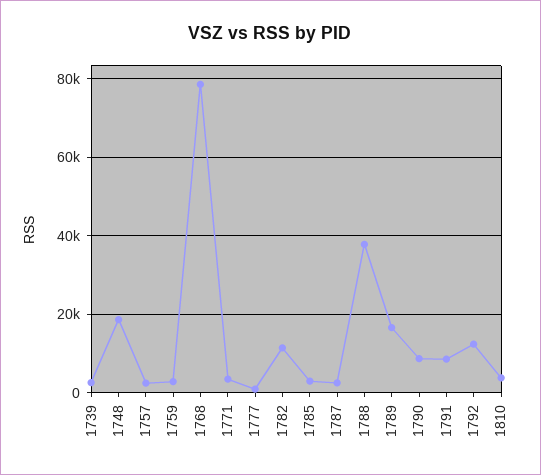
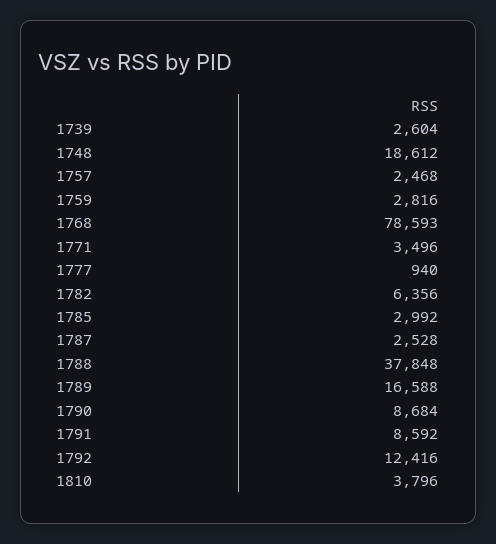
  {
    "1739": 2604,
    "1748": 18612,
    "1757": 2468,
    "1759": 2816,
    "1768": 78593,
    "1771": 3496,
    "1777": 940,
-   "1782": 12000,
+   "1782": 6356,
    "1785": 2992,
    "1787": 2528,
    "1788": 37848,
    "1789": 16588,
    "1790": 8684,
    "1791": 8592,
    "1792": 12416,
    "1810": 3796
  }

